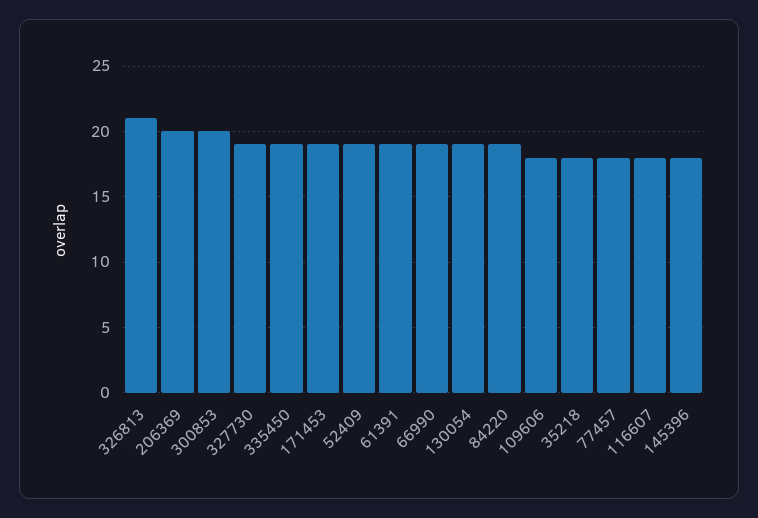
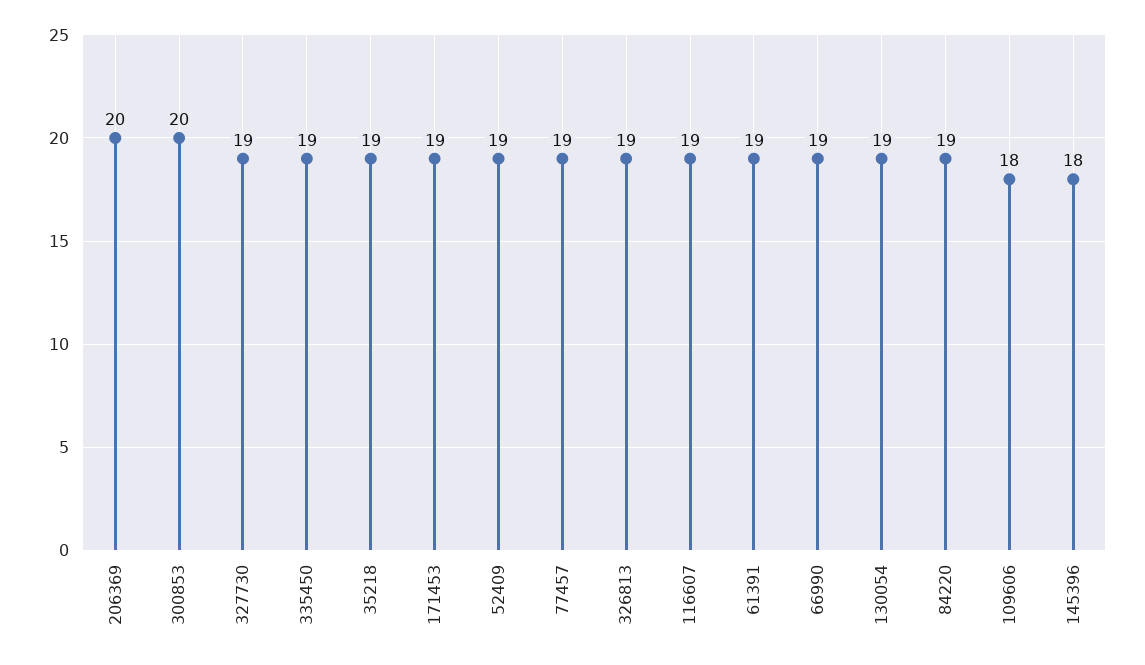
  {
-   "326813": 21,
+   "326813": 19,
    "206369": 20,
    "300853": 20,
    "327730": 19,
    "335450": 19,
    "171453": 19,
    "52409": 19,
    "61391": 19,
    "66990": 19,
    "130054": 19,
    "84220": 19,
    "109606": 18,
-   "35218": 18,
+   "35218": 19,
-   "77457": 18,
+   "77457": 19,
-   "116607": 18,
+   "116607": 19,
    "145396": 18
  }

